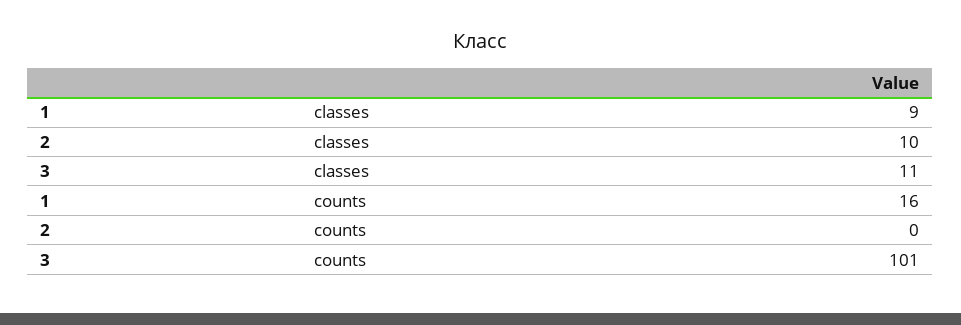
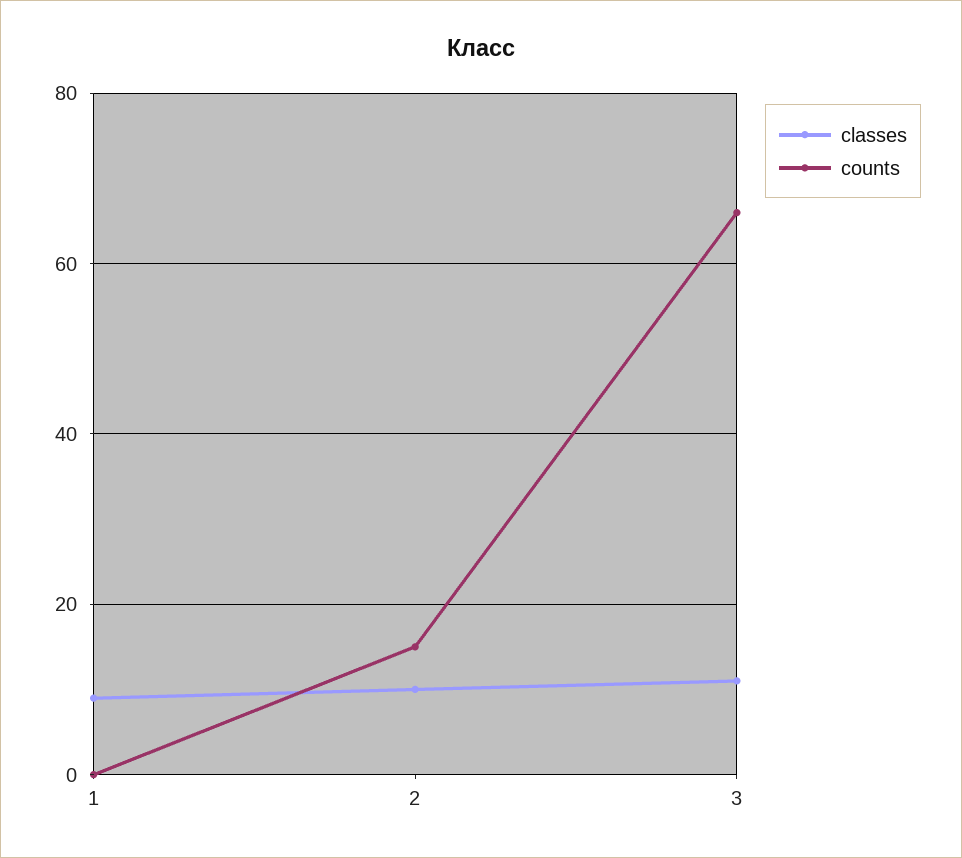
  {
    "classes": {
      "1": 9,
      "2": 10,
      "3": 11
    },
    "counts": {
-     "1": 16,
+     "1": 0,
-     "2": 0,
+     "2": 15,
-     "3": 101
+     "3": 65
    }
  }

